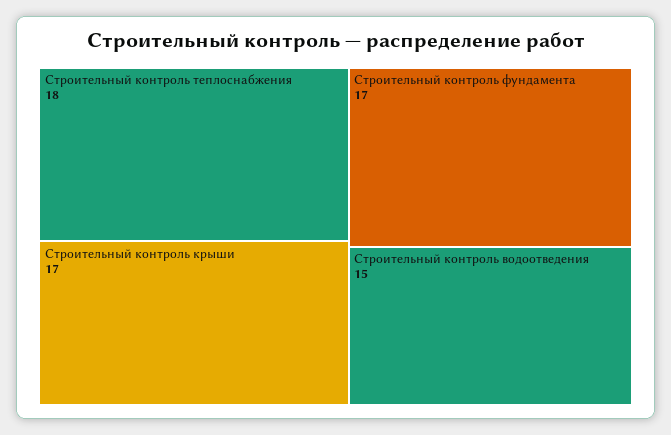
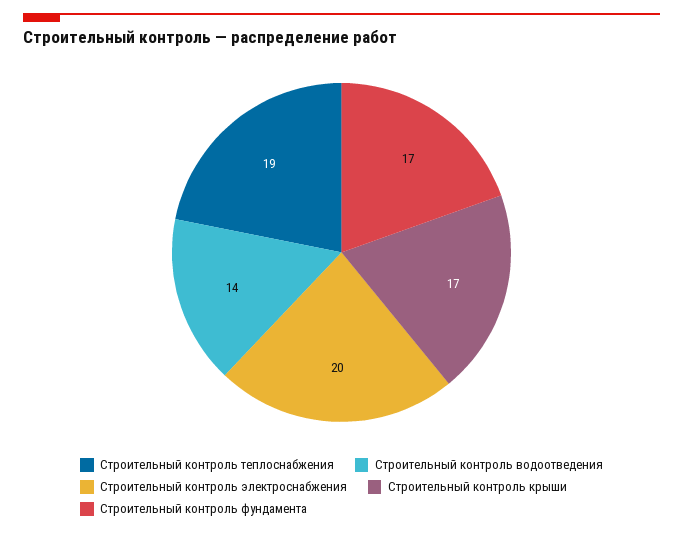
  {
-   "Строительный контроль теплоснабжения": 18,
+   "Строительный контроль теплоснабжения": 19,
    "Строительный контроль крыши": 17,
    "Строительный контроль фундамента": 17,
-   "Строительный контроль водоотведения": 15
+   "Строительный контроль водоотведения": 14,
+   "Строительный контроль электроснабжения": 20
  }

